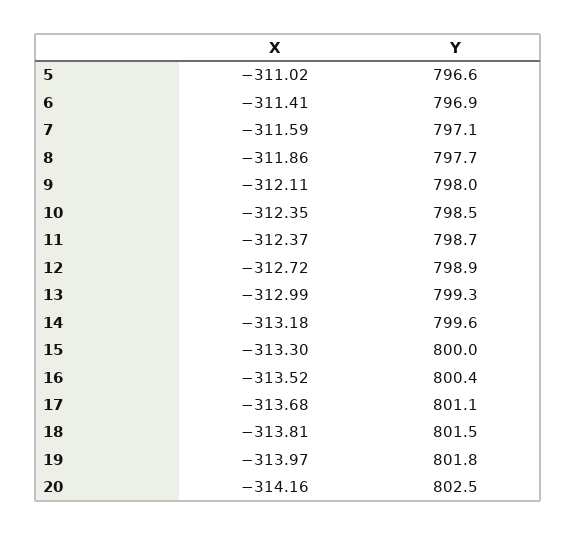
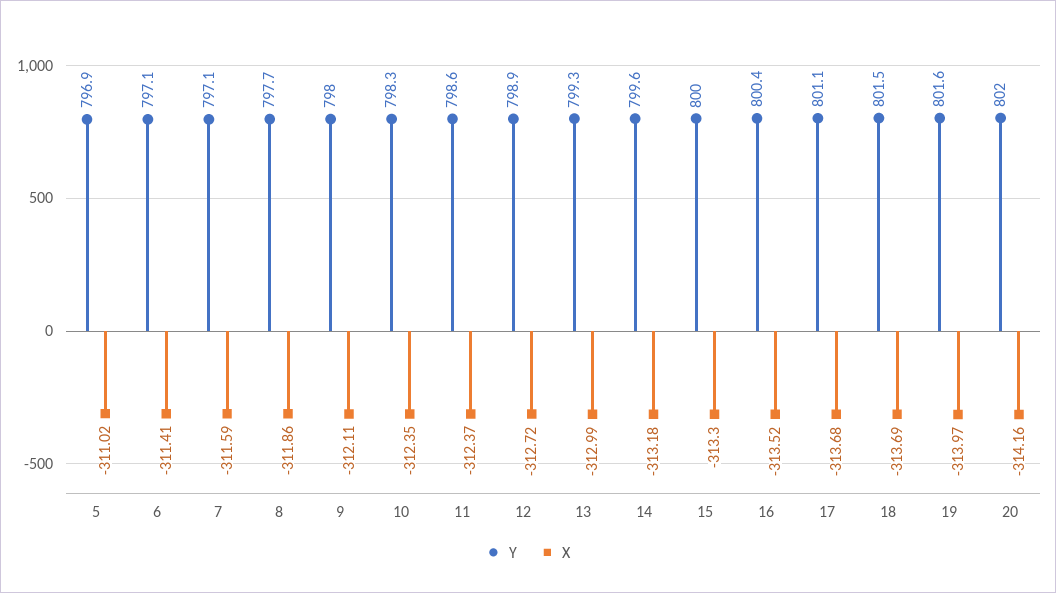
  {
    "X": {
      "5": -311.02,
      "6": -311.41,
      "7": -311.59,
      "8": -311.86,
      "9": -312.11,
      "10": -312.35,
      "11": -312.37,
      "12": -312.72,
      "13": -312.99,
      "14": -313.18,
      "15": -313.3,
      "16": -313.52,
      "17": -313.68,
-     "18": -313.81,
+     "18": -313.69,
      "19": -313.97,
      "20": -314.16
    },
    "Y": {
-     "5": 796.6,
+     "5": 796.9,
-     "6": 796.9,
+     "6": 797.1,
      "7": 797.1,
      "8": 797.7,
      "9": 798,
-     "10": 798.5,
+     "10": 798.3,
-     "11": 798.7,
+     "11": 798.6,
      "12": 798.9,
      "13": 799.3,
      "14": 799.6,
      "15": 800,
      "16": 800.4,
      "17": 801.1,
      "18": 801.5,
-     "19": 801.8,
+     "19": 801.6,
-     "20": 802.5
+     "20": 802
    }
  }

